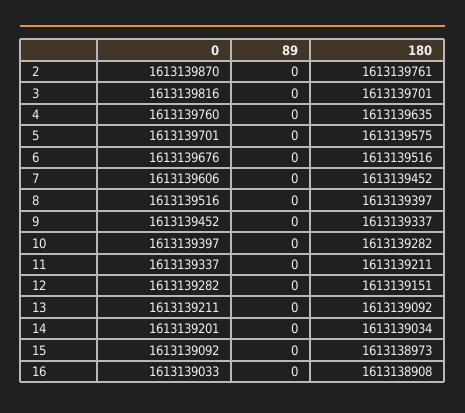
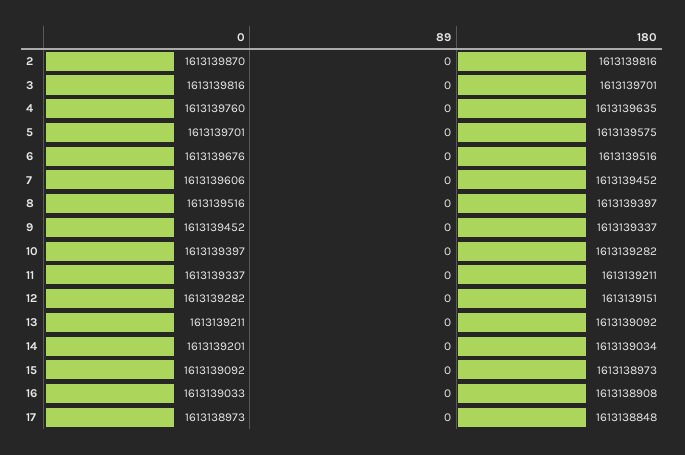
  {
    "0": {
      "2": 1613139870,
      "3": 1613139816,
      "4": 1613139760,
      "5": 1613139701,
      "6": 1613139676,
      "7": 1613139606,
      "8": 1613139516,
      "9": 1613139452,
      "10": 1613139397,
      "11": 1613139337,
      "12": 1613139282,
      "13": 1613139211,
      "14": 1613139201,
      "15": 1613139092,
-     "16": 1613139033
+     "16": 1613139033,
+     "17": 1613138973
    },
    "89": {
      "2": 0,
      "3": 0,
      "4": 0,
      "5": 0,
      "6": 0,
      "7": 0,
      "8": 0,
      "9": 0,
      "10": 0,
      "11": 0,
      "12": 0,
      "13": 0,
      "14": 0,
      "15": 0,
-     "16": 0
+     "16": 0,
+     "17": 0
    },
    "180": {
-     "2": 1613139761,
+     "2": 1613139816,
      "3": 1613139701,
      "4": 1613139635,
      "5": 1613139575,
      "6": 1613139516,
      "7": 1613139452,
      "8": 1613139397,
      "9": 1613139337,
      "10": 1613139282,
      "11": 1613139211,
      "12": 1613139151,
      "13": 1613139092,
      "14": 1613139034,
      "15": 1613138973,
-     "16": 1613138908
+     "16": 1613138908,
+     "17": 1613138848
    }
  }

